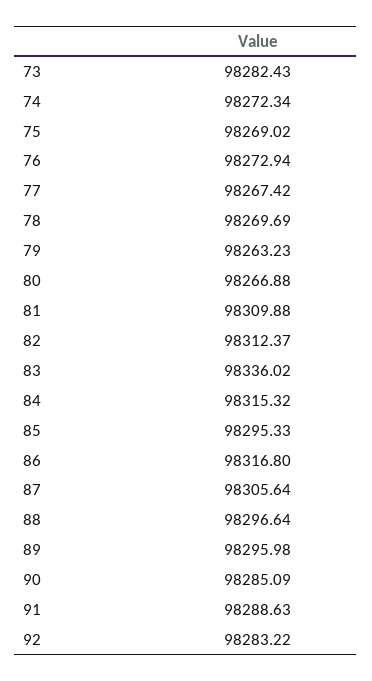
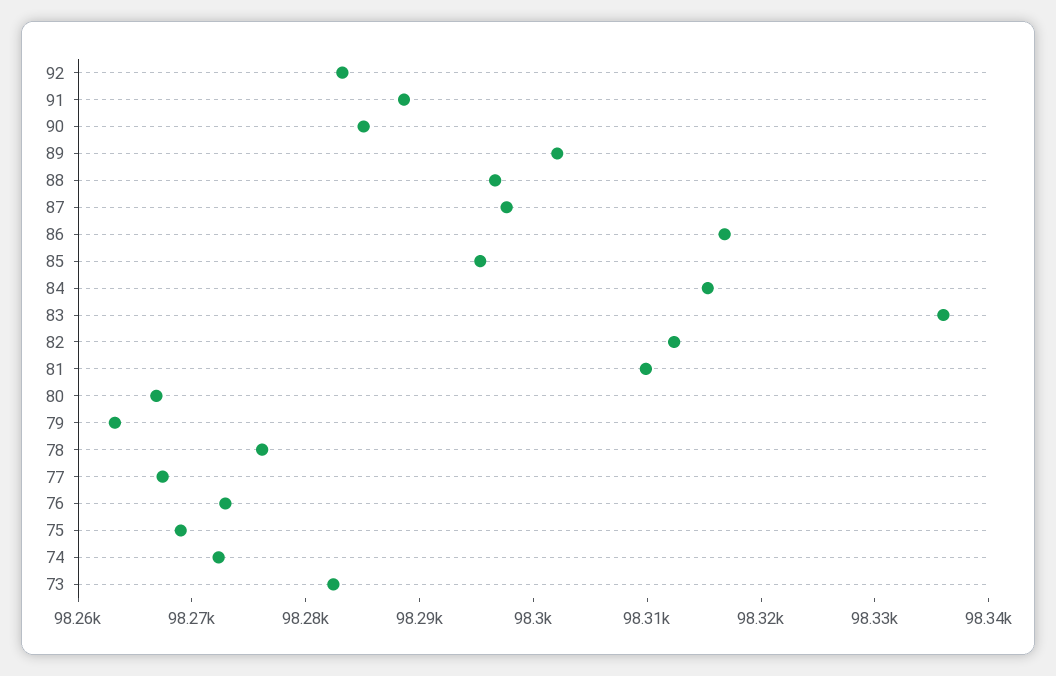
  {
    "73": 98282.43,
    "74": 98272.34,
    "75": 98269.02,
    "76": 98272.94,
    "77": 98267.42,
-   "78": 98269.69,
+   "78": 98276,
    "79": 98263.23,
    "80": 98266.88,
    "81": 98309.88,
    "82": 98312.37,
    "83": 98336.02,
    "84": 98315.32,
    "85": 98295.33,
    "86": 98316.8,
-   "87": 98305.64,
+   "87": 98298,
    "88": 98296.64,
-   "89": 98295.98,
+   "89": 98302,
    "90": 98285.09,
    "91": 98288.63,
    "92": 98283.22
  }

